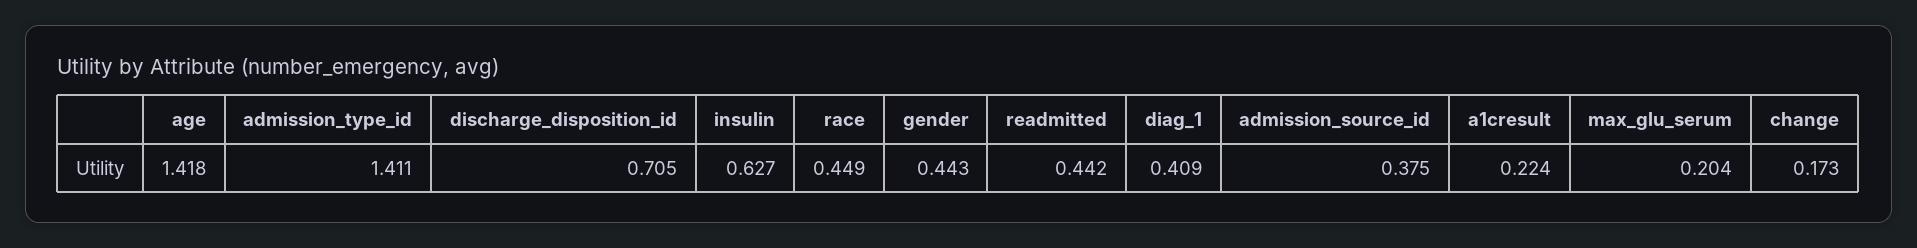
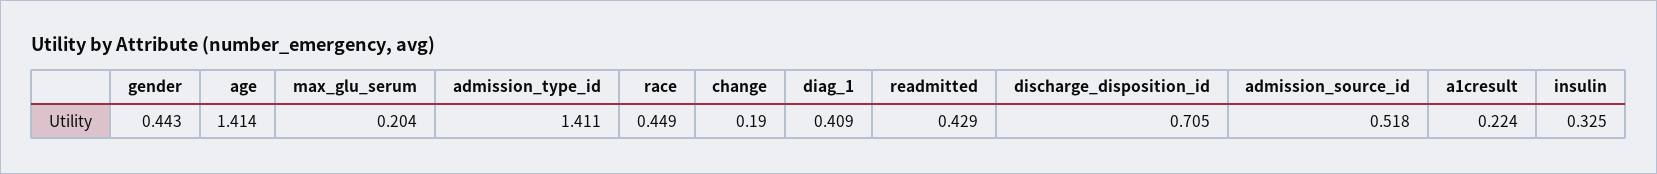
  {
-   "age": 1.418,
+   "age": 1.414,
    "admission_type_id": 1.411,
    "discharge_disposition_id": 0.705,
-   "insulin": 0.627,
+   "insulin": 0.325,
    "race": 0.449,
    "gender": 0.443,
-   "readmitted": 0.442,
+   "readmitted": 0.429,
    "diag_1": 0.409,
-   "admission_source_id": 0.375,
+   "admission_source_id": 0.518,
    "a1cresult": 0.224,
    "max_glu_serum": 0.204,
-   "change": 0.173
+   "change": 0.19
  }

